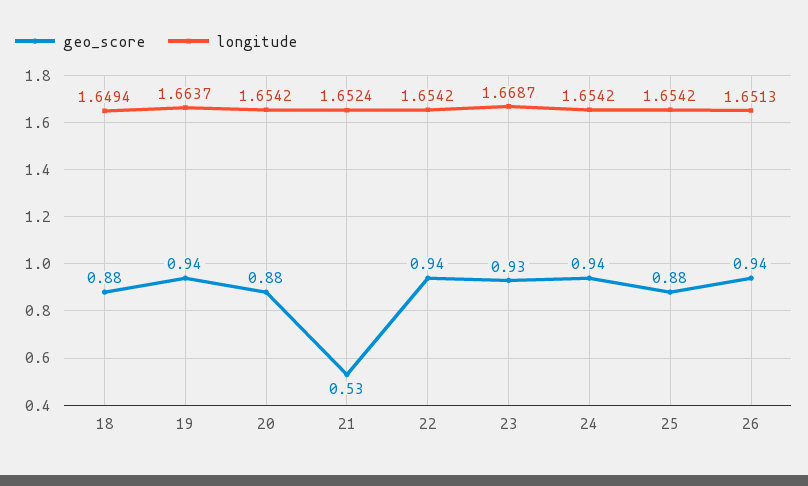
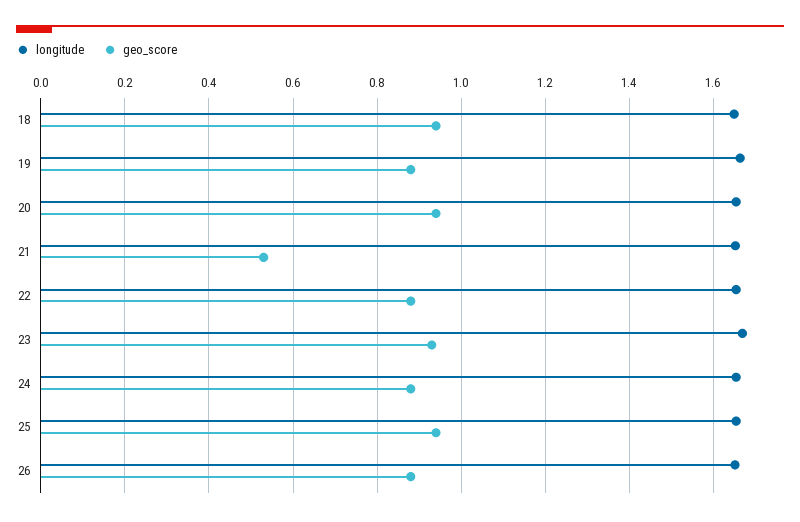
  {
    "geo_score": {
-     "18": 0.88,
+     "18": 0.94,
-     "19": 0.94,
+     "19": 0.88,
-     "20": 0.88,
+     "20": 0.94,
      "21": 0.53,
-     "22": 0.94,
+     "22": 0.88,
      "23": 0.93,
-     "24": 0.94,
+     "24": 0.88,
-     "25": 0.88,
+     "25": 0.94,
-     "26": 0.94
+     "26": 0.88
    },
    "longitude": {
      "18": 1.6494,
      "19": 1.6637,
      "20": 1.6542,
      "21": 1.6524,
      "22": 1.6542,
      "23": 1.6687,
      "24": 1.6542,
      "25": 1.6542,
      "26": 1.6513
    }
  }

